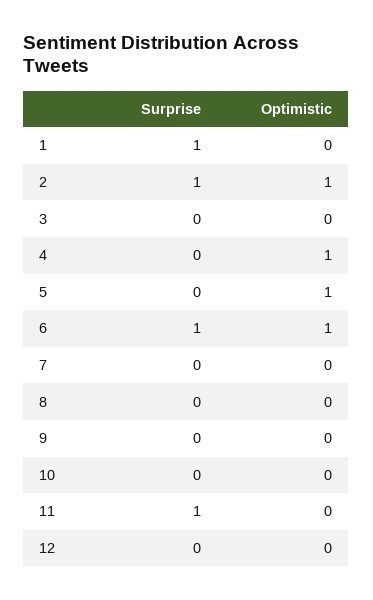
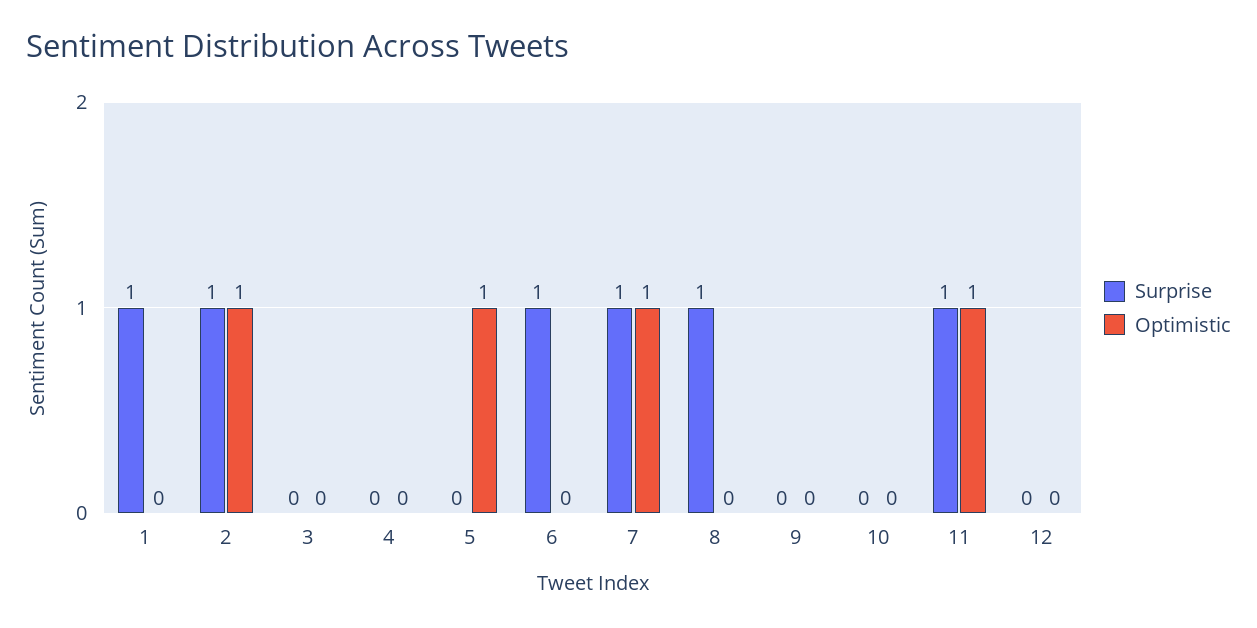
  {
    "Surprise": {
      "1": 1,
      "2": 1,
      "3": 0,
      "4": 0,
      "5": 0,
      "6": 1,
-     "7": 0,
+     "7": 1,
-     "8": 0,
+     "8": 1,
      "9": 0,
      "10": 0,
      "11": 1,
      "12": 0
    },
    "Optimistic": {
      "1": 0,
      "2": 1,
      "3": 0,
-     "4": 1,
+     "4": 0,
      "5": 1,
-     "6": 1,
+     "6": 0,
-     "7": 0,
+     "7": 1,
      "8": 0,
      "9": 0,
      "10": 0,
-     "11": 0,
+     "11": 1,
      "12": 0
    }
  }

